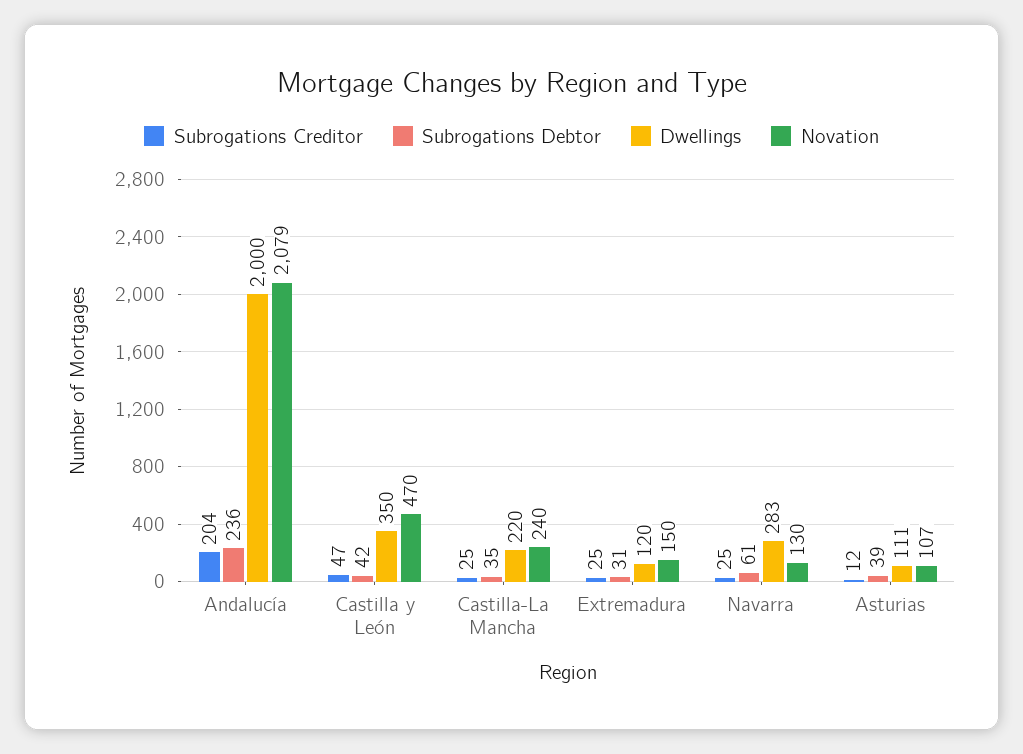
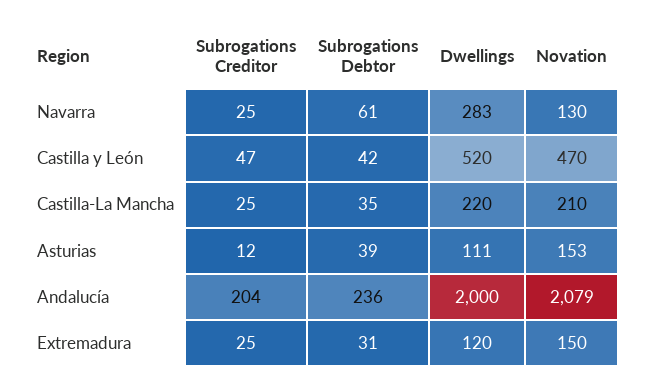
  {
    "Subrogations Creditor": {
      "Andalucía": 204,
      "Castilla y León": 47,
      "Castilla-La Mancha": 25,
      "Extremadura": 25,
      "Navarra": 25,
      "Asturias": 12
    },
    "Subrogations Debtor": {
      "Andalucía": 236,
      "Castilla y León": 42,
      "Castilla-La Mancha": 35,
      "Extremadura": 31,
      "Navarra": 61,
      "Asturias": 39
    },
    "Dwellings": {
      "Andalucía": 2000,
-     "Castilla y León": 350,
+     "Castilla y León": 520,
      "Castilla-La Mancha": 220,
      "Extremadura": 120,
      "Navarra": 283,
      "Asturias": 111
    },
    "Novation": {
      "Andalucía": 2079,
      "Castilla y León": 470,
-     "Castilla-La Mancha": 240,
+     "Castilla-La Mancha": 210,
      "Extremadura": 150,
      "Navarra": 130,
-     "Asturias": 107
+     "Asturias": 153
    }
  }

